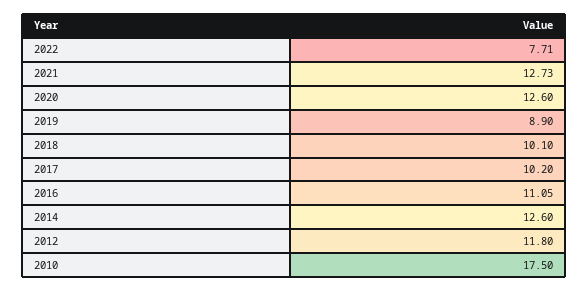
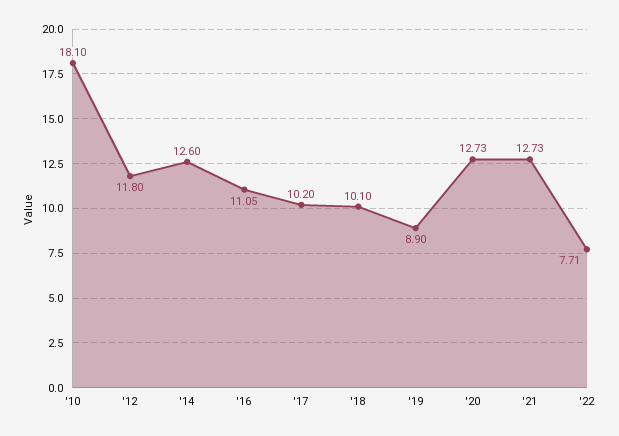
  {
    "2022": 7.71,
    "2021": 12.73,
-   "2020": 12.6,
+   "2020": 12.73,
    "2019": 8.9,
    "2018": 10.1,
    "2017": 10.2,
    "2016": 11.05,
    "2014": 12.6,
    "2012": 11.8,
-   "2010": 17.5
+   "2010": 18.1
  }

